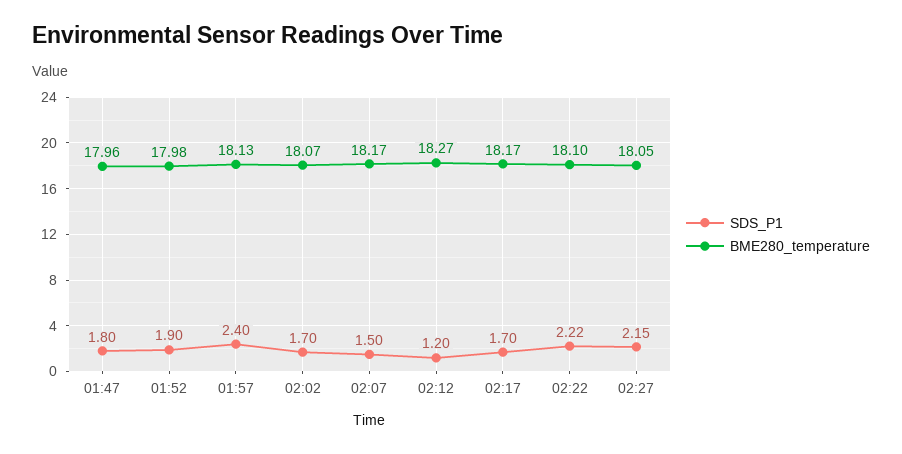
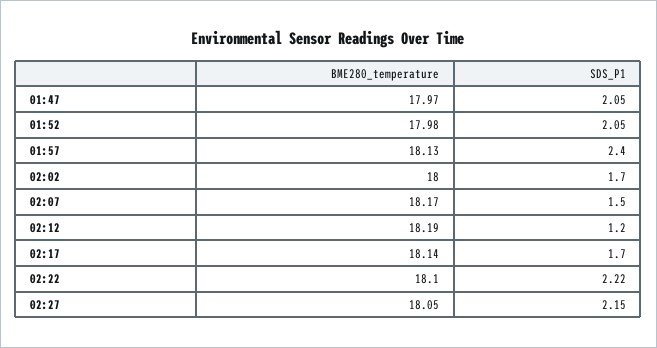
  {
    "SDS_P1": {
-     "01:47": 1.8,
+     "01:47": 2.05,
-     "01:52": 1.9,
+     "01:52": 2.05,
      "01:57": 2.4,
      "02:02": 1.7,
      "02:07": 1.5,
      "02:12": 1.2,
      "02:17": 1.7,
      "02:22": 2.22,
      "02:27": 2.15
    },
    "BME280_temperature": {
-     "01:47": 17.96,
+     "01:47": 17.97,
      "01:52": 17.98,
      "01:57": 18.13,
-     "02:02": 18.07,
+     "02:02": 18,
      "02:07": 18.17,
-     "02:12": 18.27,
+     "02:12": 18.19,
-     "02:17": 18.17,
+     "02:17": 18.14,
      "02:22": 18.1,
      "02:27": 18.05
    }
  }

